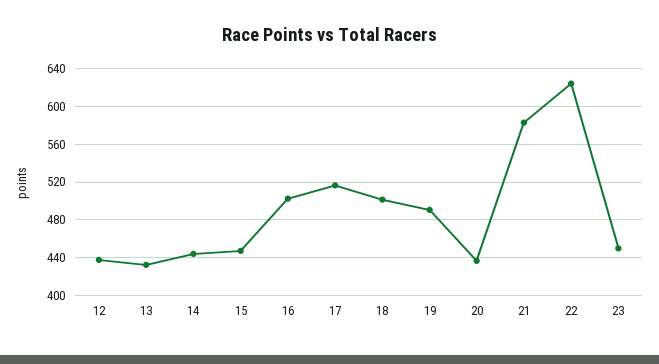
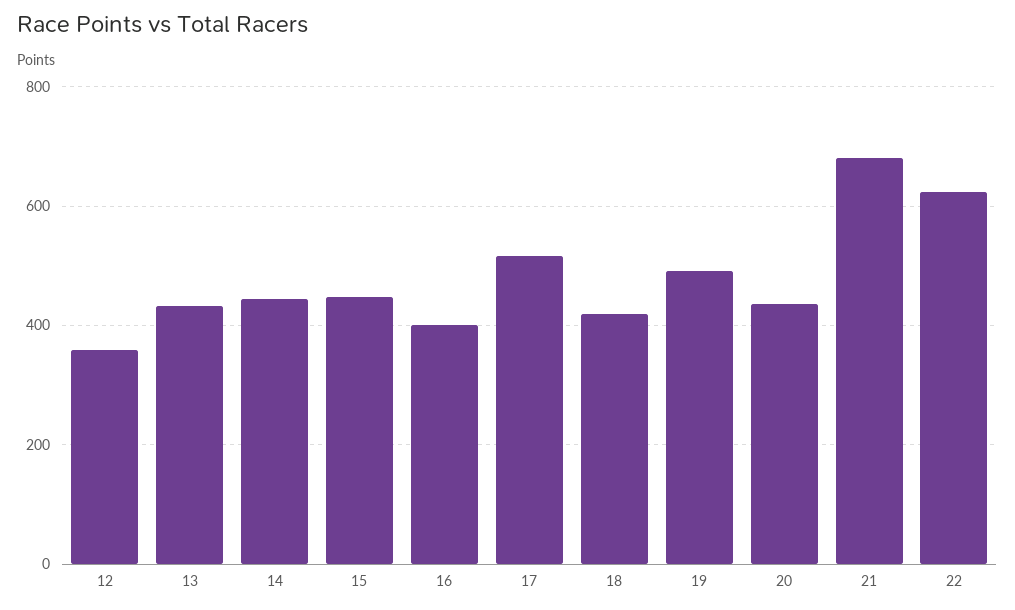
  {
-   "12": 440,
+   "12": 360,
    "13": 430,
    "14": 440,
    "15": 450,
-   "16": 500,
+   "16": 400,
    "17": 520,
-   "18": 500,
+   "18": 420,
    "19": 490,
    "20": 440,
-   "21": 580,
+   "21": 680,
-   "22": 620,
+   "22": 620
-   "23": 450
  }

